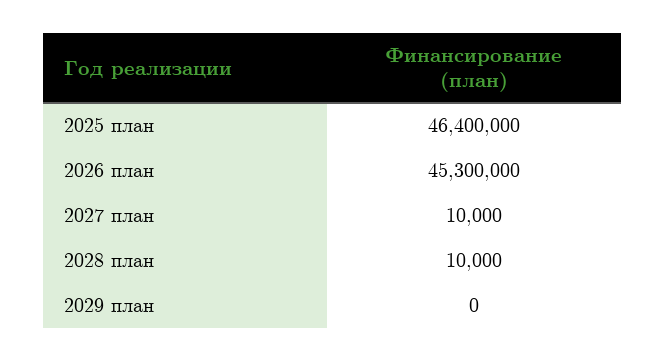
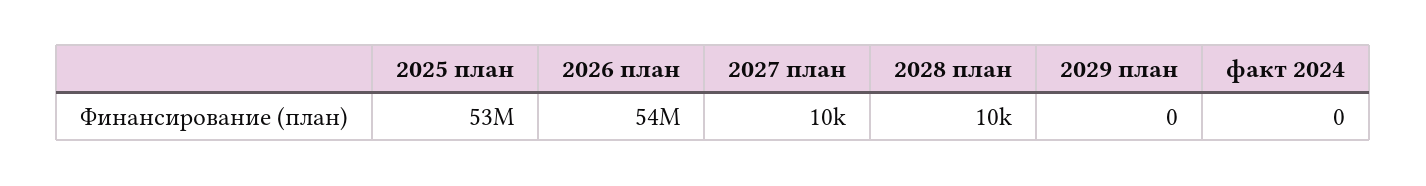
  {
-   "2025 план": 46400000,
+   "2025 план": 53000000,
-   "2026 план": 45300000,
+   "2026 план": 54000000,
    "2027 план": 10000,
    "2028 план": 10000,
-   "2029 план": 0
+   "2029 план": 0,
+   "факт 2024": 0
  }

